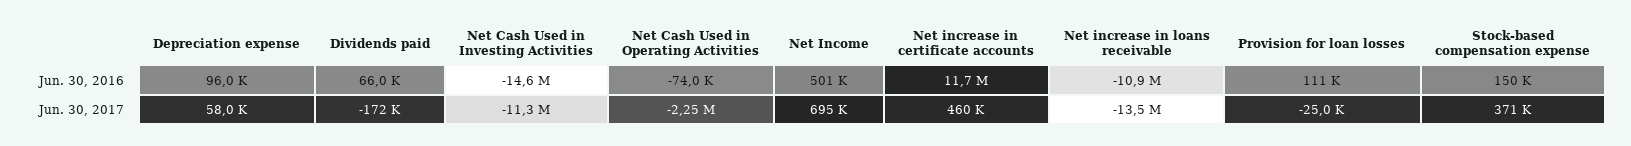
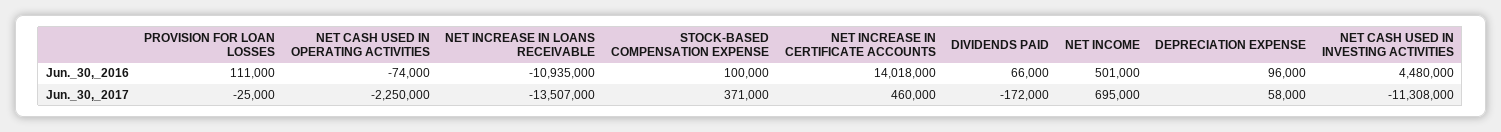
  {
    "Depreciation expense": {
      "Jun. 30, 2016": 96000,
      "Jun. 30, 2017": 58000
    },
    "Dividends paid": {
      "Jun. 30, 2016": 66000,
      "Jun. 30, 2017": -172000
    },
    "Net Cash Used in Investing Activities": {
-     "Jun. 30, 2016": -14600000,
+     "Jun. 30, 2016": 4480000,
      "Jun. 30, 2017": -11308000
    },
    "Net Cash Used in Operating Activities": {
      "Jun. 30, 2016": -74000,
      "Jun. 30, 2017": -2250000
    },
    "Net Income": {
      "Jun. 30, 2016": 501000,
      "Jun. 30, 2017": 695000
    },
    "Net increase in certificate accounts": {
-     "Jun. 30, 2016": 11700000,
+     "Jun. 30, 2016": 14018000,
      "Jun. 30, 2017": 460000
    },
    "Net increase in loans receivable": {
      "Jun. 30, 2016": -10935000,
      "Jun. 30, 2017": -13507000
    },
    "Provision for loan losses": {
      "Jun. 30, 2016": 111000,
      "Jun. 30, 2017": -25000
    },
    "Stock-based compensation expense": {
-     "Jun. 30, 2016": 150000,
+     "Jun. 30, 2016": 100000,
      "Jun. 30, 2017": 371000
    }
  }

